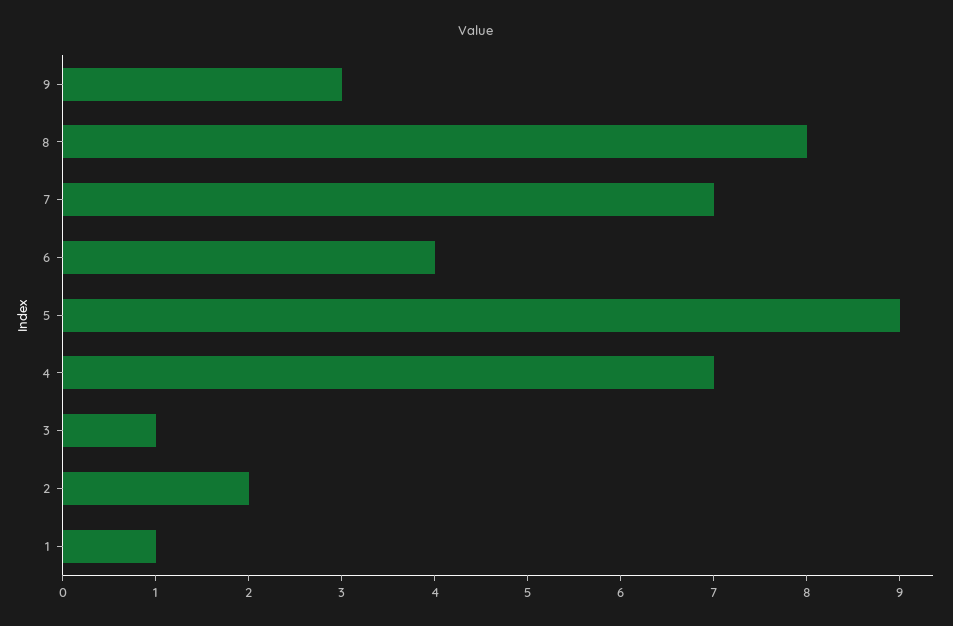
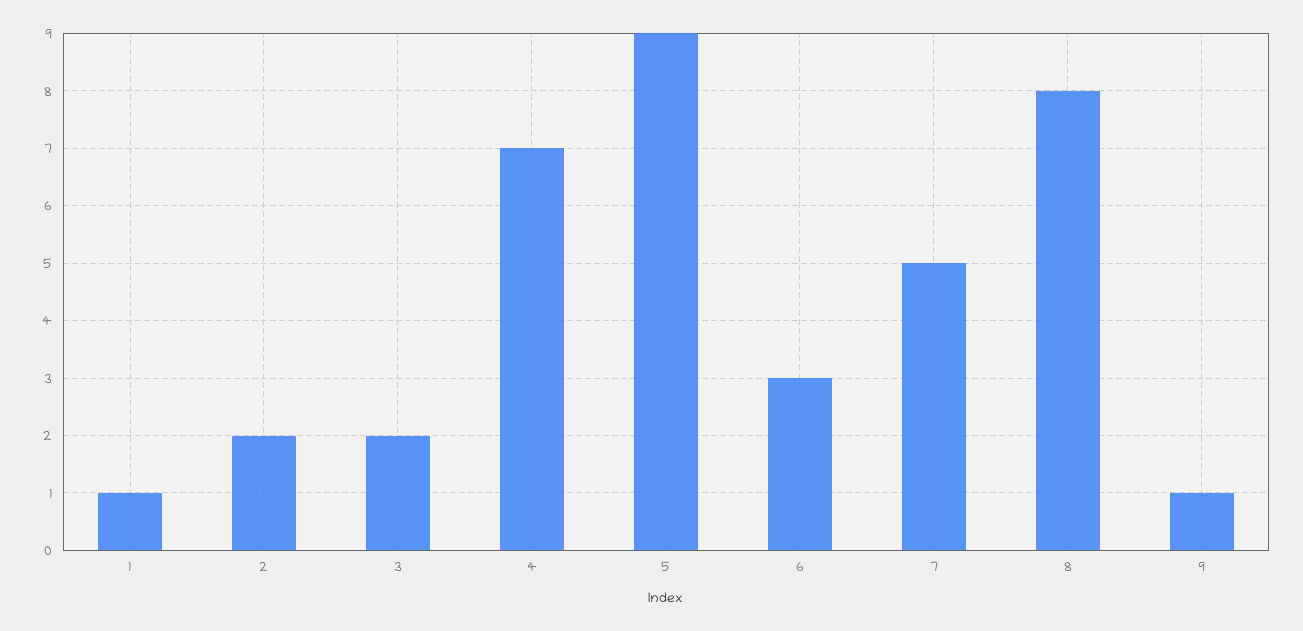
  {
-   "9": 3,
+   "9": 1,
    "8": 8,
-   "7": 7,
+   "7": 5,
-   "6": 4,
+   "6": 3,
    "5": 9,
    "4": 7,
-   "3": 1,
+   "3": 2,
    "2": 2,
    "1": 1
  }

